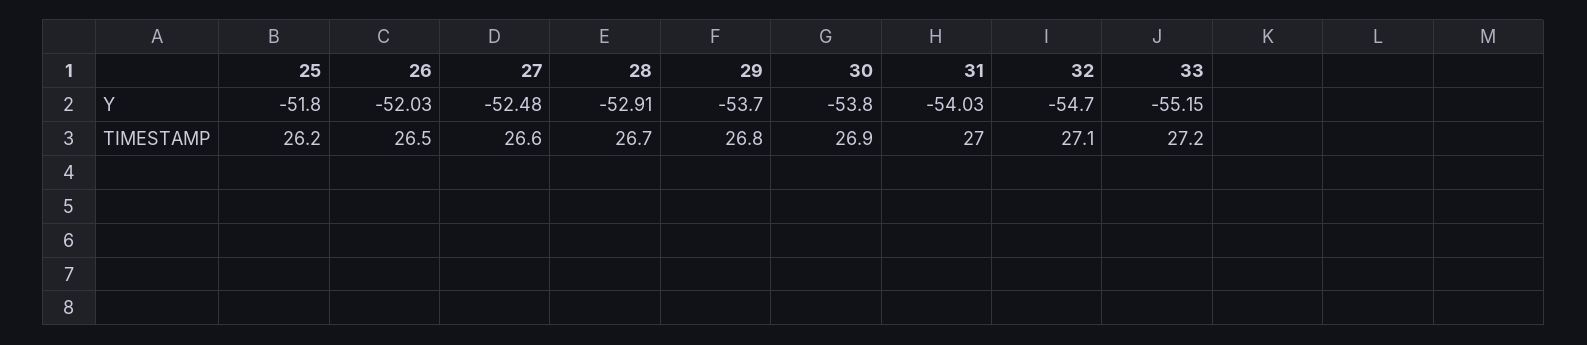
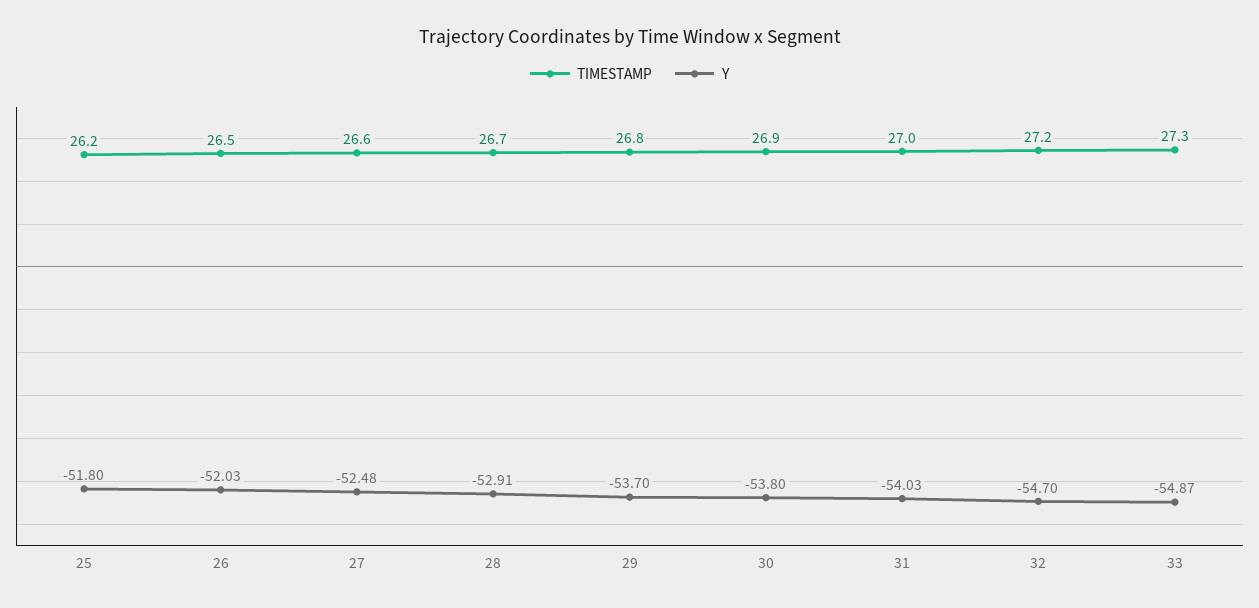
  {
    "Y": {
      "25": -51.8,
      "26": -52.03,
      "27": -52.48,
      "28": -52.91,
      "29": -53.7,
      "30": -53.8,
      "31": -54.03,
      "32": -54.7,
-     "33": -55.15
+     "33": -54.87
    },
    "TIMESTAMP": {
      "25": 26.2,
      "26": 26.5,
      "27": 26.6,
      "28": 26.7,
      "29": 26.8,
      "30": 26.9,
      "31": 27,
-     "32": 27.1,
+     "32": 27.2,
-     "33": 27.2
+     "33": 27.3
    }
  }

